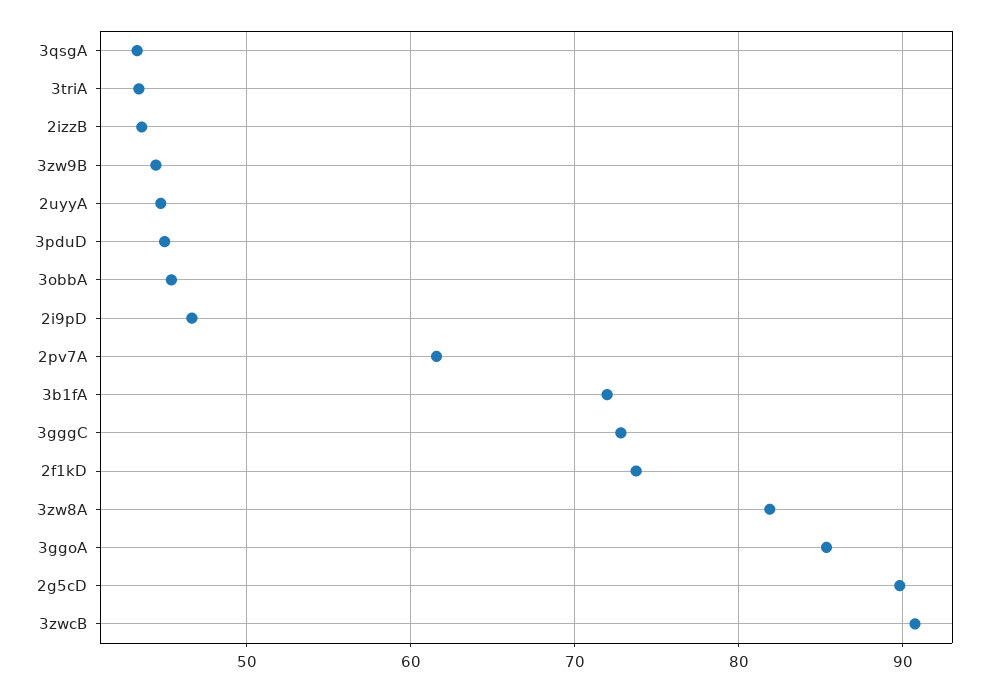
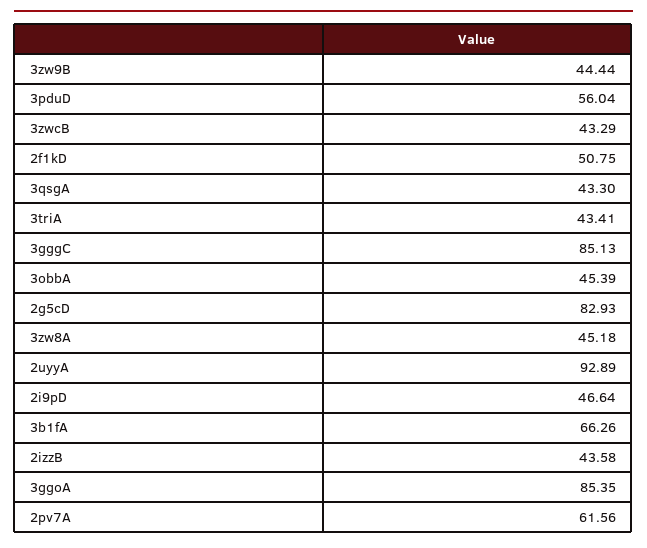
  {
    "3qsgA": 43.3,
    "3triA": 43.41,
    "2izzB": 43.58,
    "3zw9B": 44.44,
-   "2uyyA": 45,
+   "2uyyA": 92.89,
-   "3pduD": 45,
+   "3pduD": 56.04,
    "3obbA": 45.39,
    "2i9pD": 46.64,
    "2pv7A": 61.56,
-   "3b1fA": 72,
+   "3b1fA": 66.26,
-   "3gggC": 73,
+   "3gggC": 85.13,
-   "2f1kD": 74,
+   "2f1kD": 50.75,
-   "3zw8A": 82,
+   "3zw8A": 45.18,
    "3ggoA": 85.35,
-   "2g5cD": 90,
+   "2g5cD": 82.93,
-   "3zwcB": 91
+   "3zwcB": 43.29
  }

